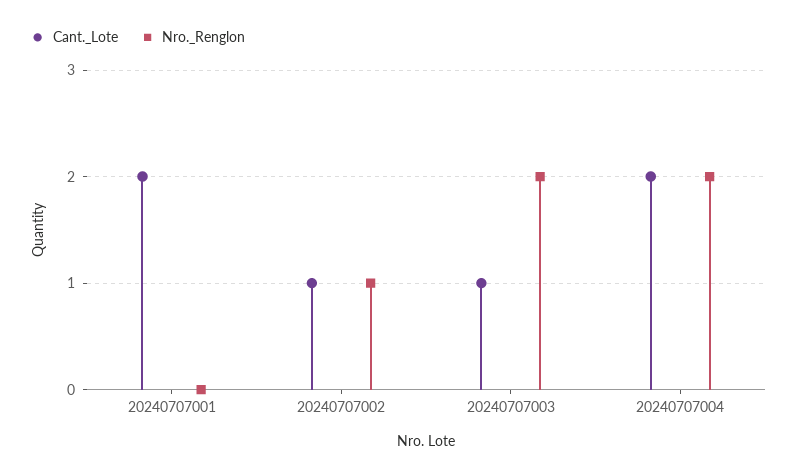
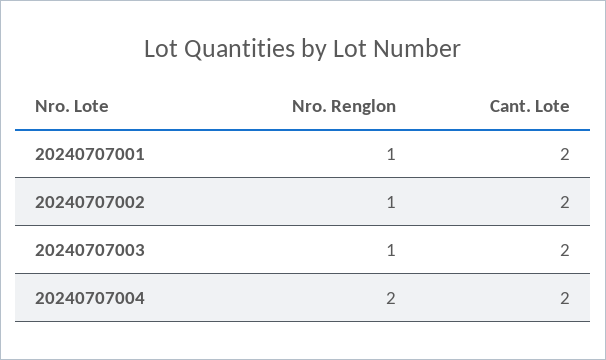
  {
    "Cant._Lote": {
      "20240707001": 2,
-     "20240707002": 1,
+     "20240707002": 2,
-     "20240707003": 1,
+     "20240707003": 2,
      "20240707004": 2
    },
    "Nro._Renglon": {
-     "20240707001": 0,
+     "20240707001": 1,
      "20240707002": 1,
-     "20240707003": 2,
+     "20240707003": 1,
      "20240707004": 2
    }
  }

